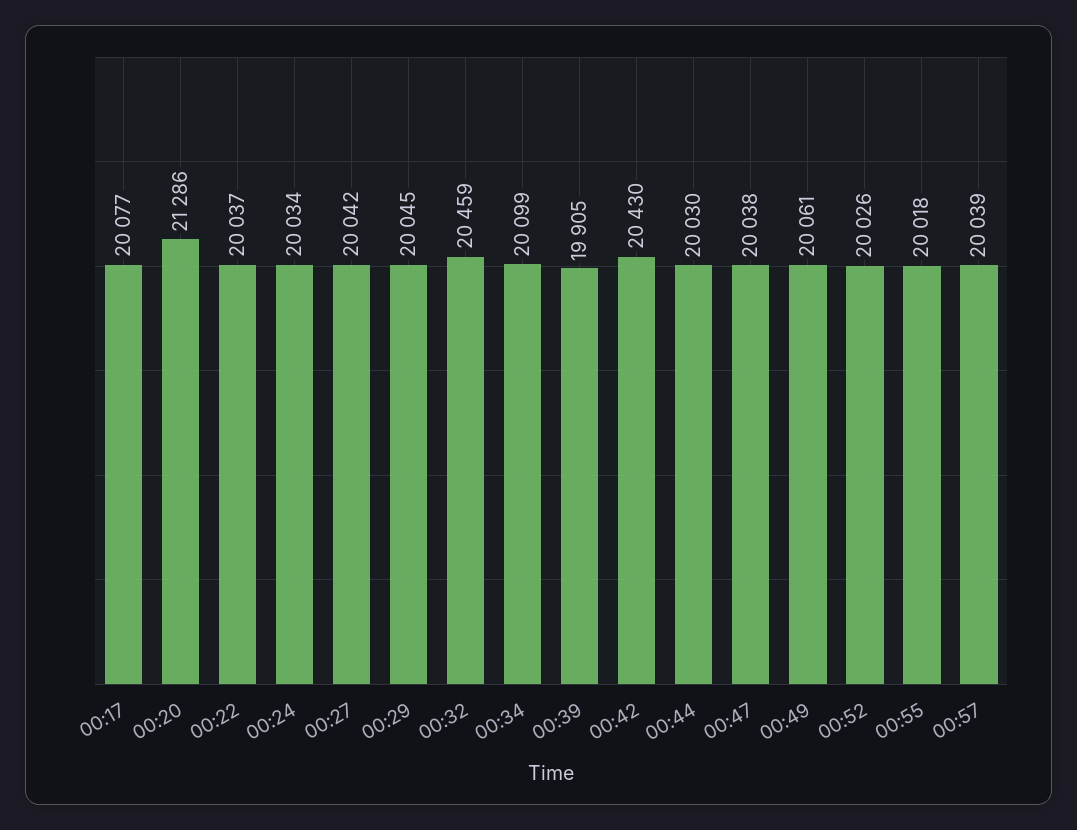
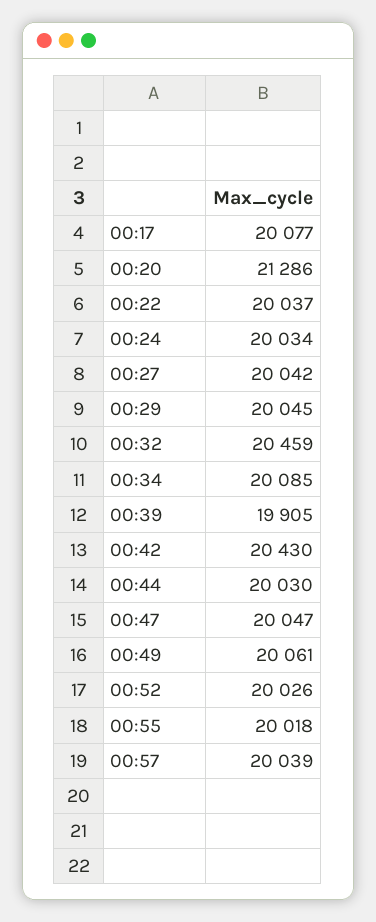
  {
    "00:17": 20077,
    "00:20": 21286,
    "00:22": 20037,
    "00:24": 20034,
    "00:27": 20042,
    "00:29": 20045,
    "00:32": 20459,
-   "00:34": 20099,
+   "00:34": 20085,
    "00:39": 19905,
    "00:42": 20430,
    "00:44": 20030,
-   "00:47": 20038,
+   "00:47": 20047,
    "00:49": 20061,
    "00:52": 20026,
    "00:55": 20018,
    "00:57": 20039
  }

